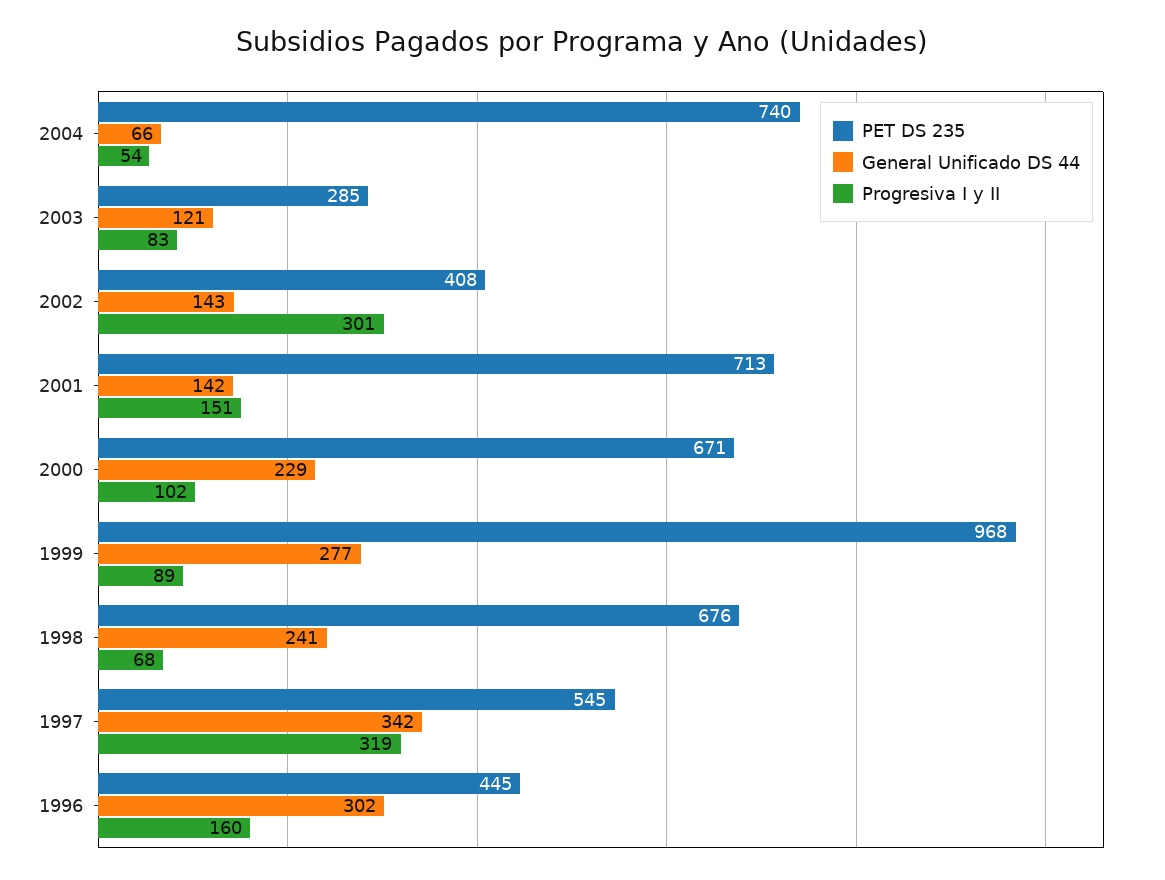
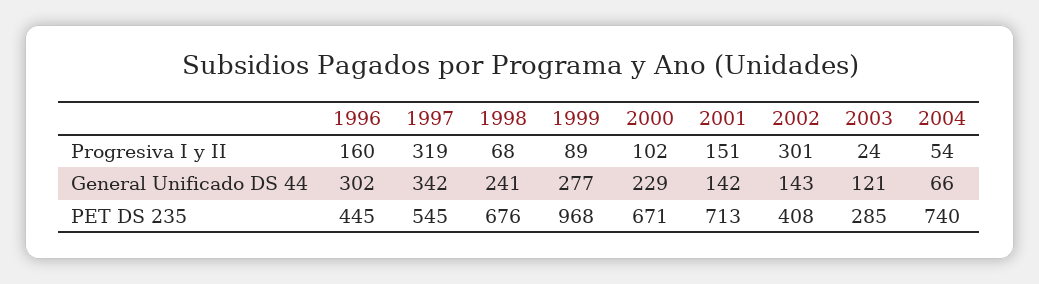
  {
    "PET DS 235": {
      "2004": 740,
      "2003": 285,
      "2002": 408,
      "2001": 713,
      "2000": 671,
      "1999": 968,
      "1998": 676,
      "1997": 545,
      "1996": 445
    },
    "General Unificado DS 44": {
      "2004": 66,
      "2003": 121,
      "2002": 143,
      "2001": 142,
      "2000": 229,
      "1999": 277,
      "1998": 241,
      "1997": 342,
      "1996": 302
    },
    "Progresiva I y II": {
      "2004": 54,
-     "2003": 83,
+     "2003": 24,
      "2002": 301,
      "2001": 151,
      "2000": 102,
      "1999": 89,
      "1998": 68,
      "1997": 319,
      "1996": 160
    }
  }

